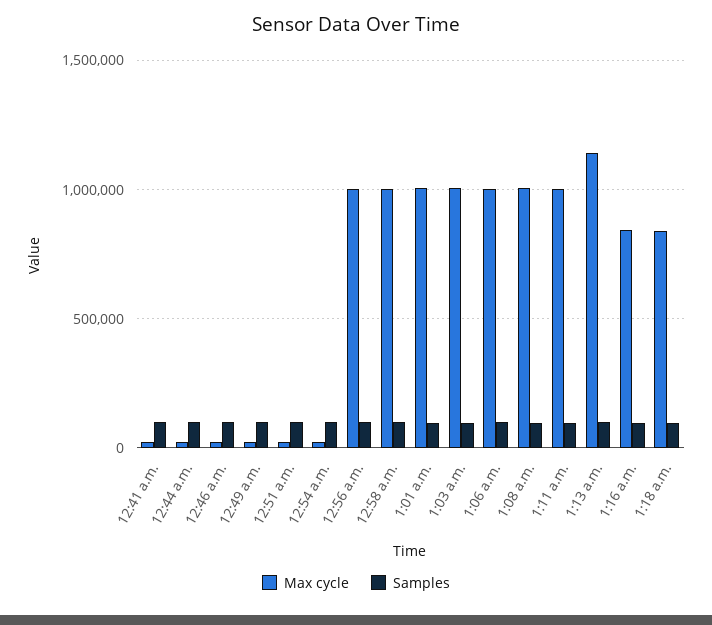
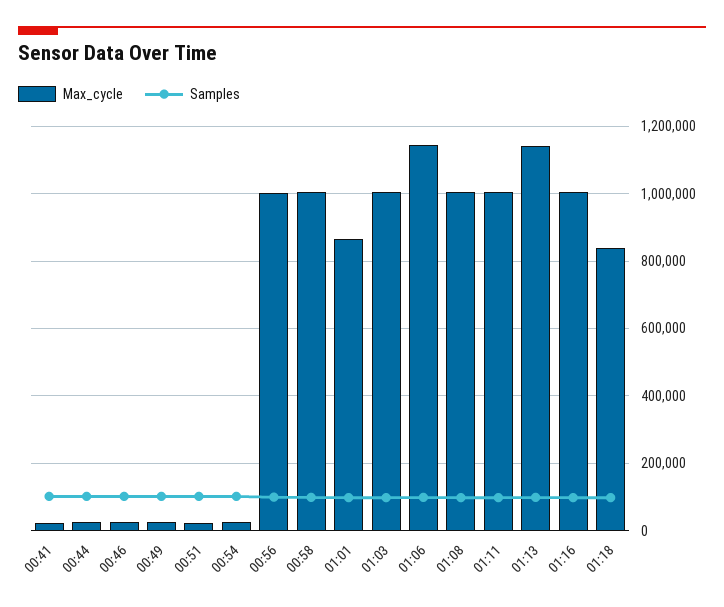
  {
    "Max cycle": {
      "12:41 a.m.": 20000,
      "12:44 a.m.": 20000,
      "12:46 a.m.": 20000,
      "12:49 a.m.": 20000,
      "12:51 a.m.": 20000,
      "12:54 a.m.": 20000,
      "12:56 a.m.": 1000000,
      "12:58 a.m.": 1000000,
-     "1:01 a.m.": 1000000,
+     "1:01 a.m.": 860000,
      "1:03 a.m.": 1000000,
-     "1:06 a.m.": 1000000,
+     "1:06 a.m.": 1140000,
      "1:08 a.m.": 1000000,
      "1:11 a.m.": 1000000,
      "1:13 a.m.": 1140000,
-     "1:16 a.m.": 850000,
+     "1:16 a.m.": 1000000,
      "1:18 a.m.": 840000
    },
    "Samples": {
      "12:41 a.m.": 100000,
      "12:44 a.m.": 100000,
      "12:46 a.m.": 100000,
      "12:49 a.m.": 100000,
      "12:51 a.m.": 100000,
      "12:54 a.m.": 100000,
      "12:56 a.m.": 100000,
      "12:58 a.m.": 100000,
      "1:01 a.m.": 100000,
      "1:03 a.m.": 100000,
      "1:06 a.m.": 100000,
      "1:08 a.m.": 100000,
      "1:11 a.m.": 100000,
      "1:13 a.m.": 100000,
      "1:16 a.m.": 100000,
      "1:18 a.m.": 100000
    }
  }

